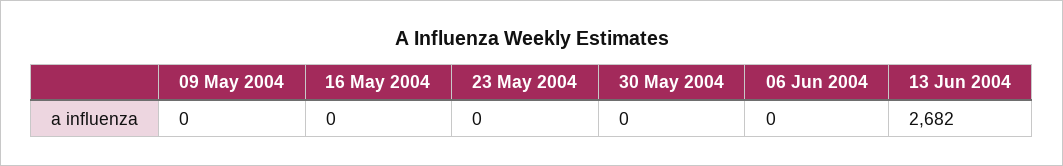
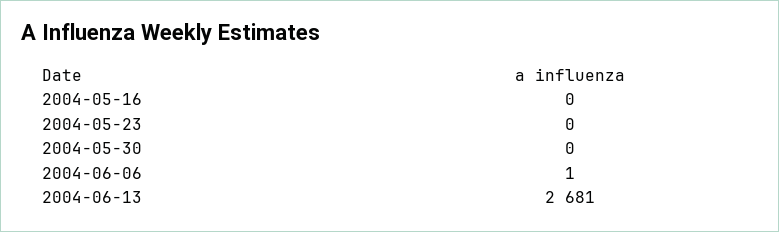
  {
-   "09 May 2004": 0,
    "16 May 2004": 0,
    "23 May 2004": 0,
    "30 May 2004": 0,
-   "06 Jun 2004": 0,
+   "06 Jun 2004": 1,
-   "13 Jun 2004": 2682
+   "13 Jun 2004": 2681
  }

